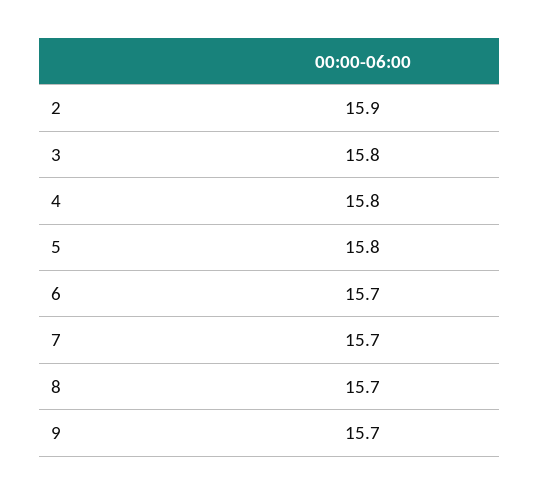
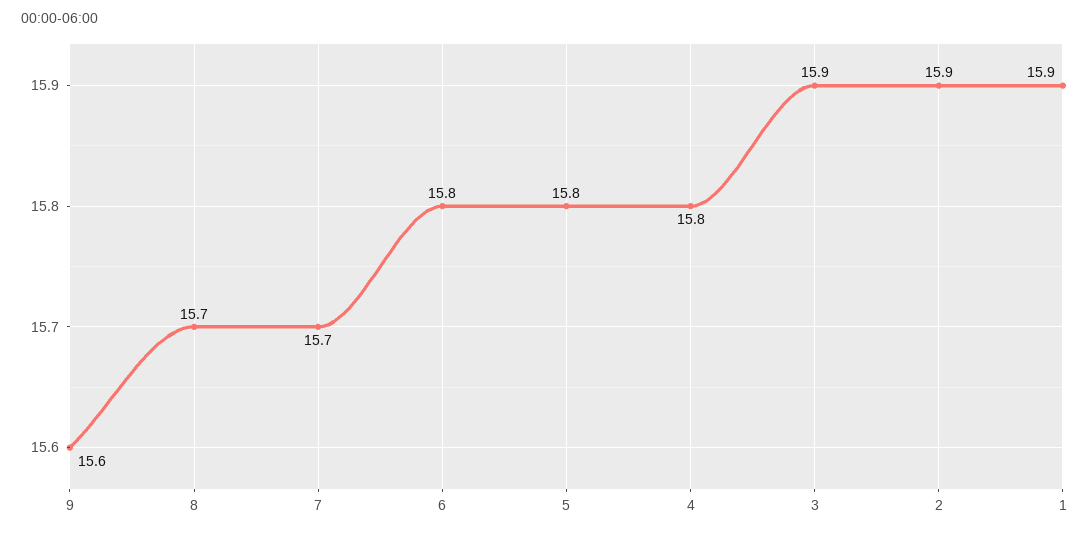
  {
    "2": 15.9,
-   "3": 15.8,
+   "3": 15.9,
    "4": 15.8,
    "5": 15.8,
-   "6": 15.7,
+   "6": 15.8,
    "7": 15.7,
    "8": 15.7,
-   "9": 15.7
+   "9": 15.6,
+   "1": 15.9
  }

